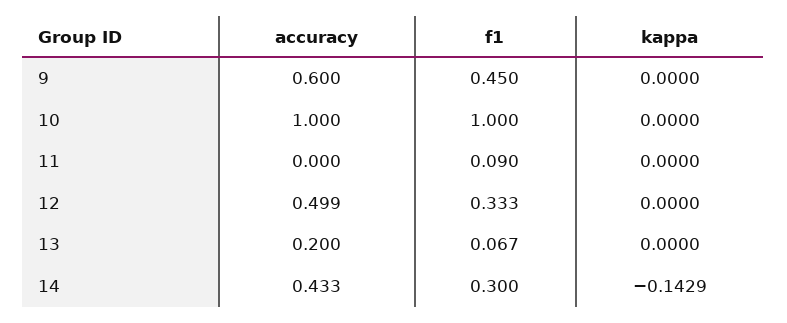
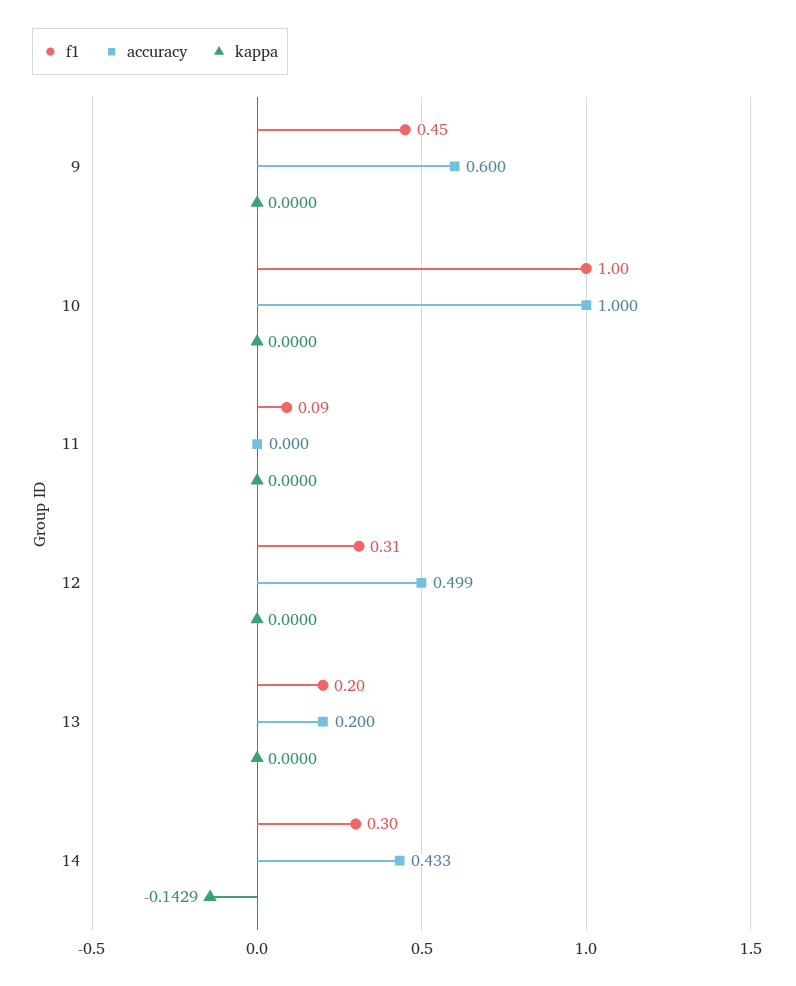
  {
    "accuracy": {
      "9": 0.6,
      "10": 1,
      "11": 0,
      "12": 0.499,
      "13": 0.2,
      "14": 0.433
    },
    "f1": {
      "9": 0.45,
      "10": 1,
      "11": 0.09,
-     "12": 0.333,
+     "12": 0.31,
-     "13": 0.067,
+     "13": 0.2,
      "14": 0.3
    },
    "kappa": {
      "9": 0,
      "10": 0,
      "11": 0,
      "12": 0,
      "13": 0,
      "14": -0.1429
    }
  }

